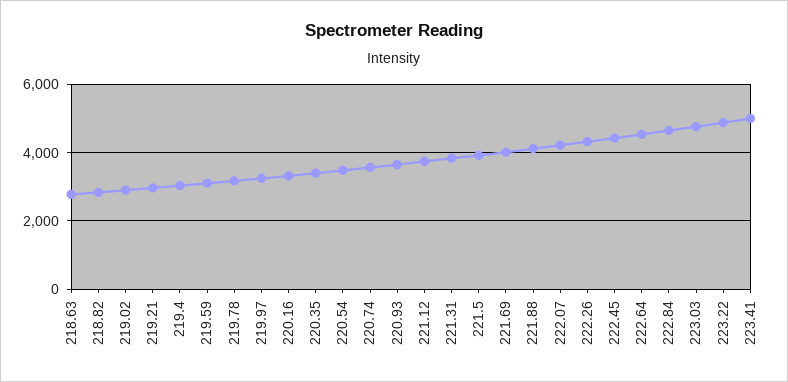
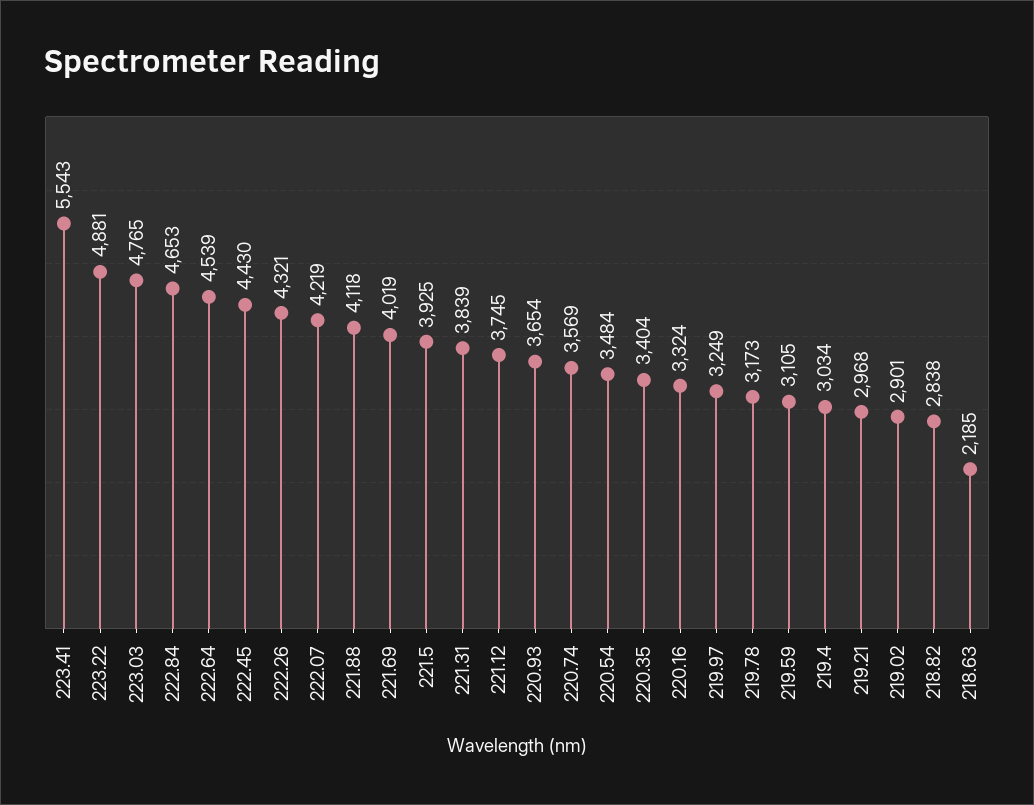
  {
-   "218.63": 2800,
+   "218.63": 2185,
    "218.82": 2838,
    "219.02": 2901,
    "219.21": 2968,
    "219.4": 3034,
    "219.59": 3105,
    "219.78": 3173,
    "219.97": 3249,
    "220.16": 3324,
    "220.35": 3404,
    "220.54": 3484,
    "220.74": 3569,
    "220.93": 3654,
    "221.12": 3745,
    "221.31": 3839,
    "221.5": 3925,
    "221.69": 4019,
    "221.88": 4118,
    "222.07": 4219,
    "222.26": 4321,
    "222.45": 4430,
    "222.64": 4539,
    "222.84": 4653,
    "223.03": 4765,
    "223.22": 4881,
-   "223.41": 5000
+   "223.41": 5543
  }

